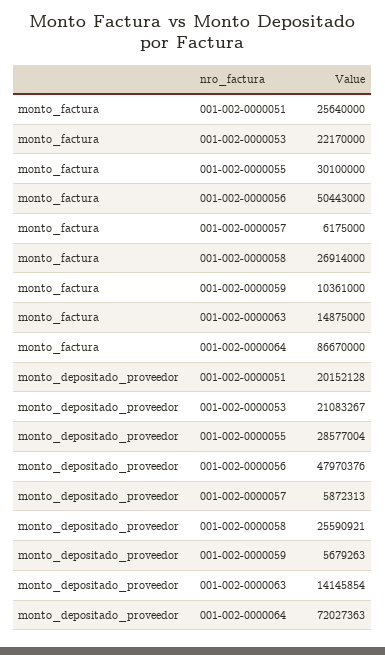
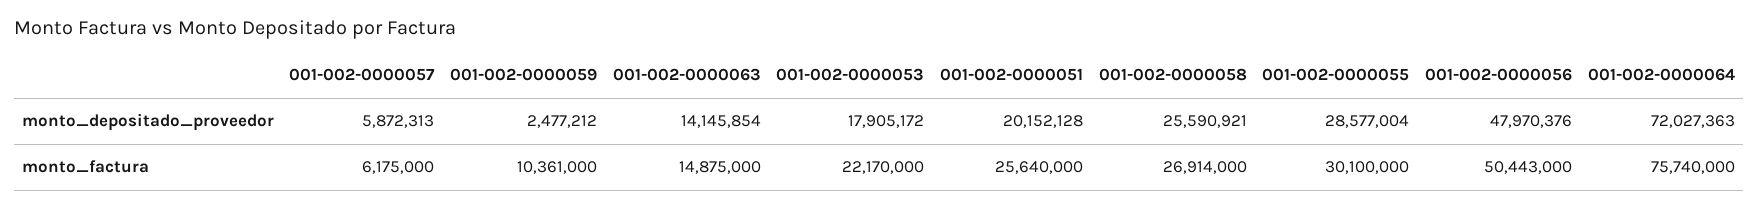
  {
    "monto_factura": {
      "001-002-0000051": 25640000,
      "001-002-0000053": 22170000,
      "001-002-0000055": 30100000,
      "001-002-0000056": 50443000,
      "001-002-0000057": 6175000,
      "001-002-0000058": 26914000,
      "001-002-0000059": 10361000,
      "001-002-0000063": 14875000,
-     "001-002-0000064": 86670000
+     "001-002-0000064": 75740000
    },
    "monto_depositado_proveedor": {
      "001-002-0000051": 20152128,
-     "001-002-0000053": 21083267,
+     "001-002-0000053": 17905172,
      "001-002-0000055": 28577004,
      "001-002-0000056": 47970376,
      "001-002-0000057": 5872313,
      "001-002-0000058": 25590921,
-     "001-002-0000059": 5679263,
+     "001-002-0000059": 2477212,
      "001-002-0000063": 14145854,
      "001-002-0000064": 72027363
    }
  }

